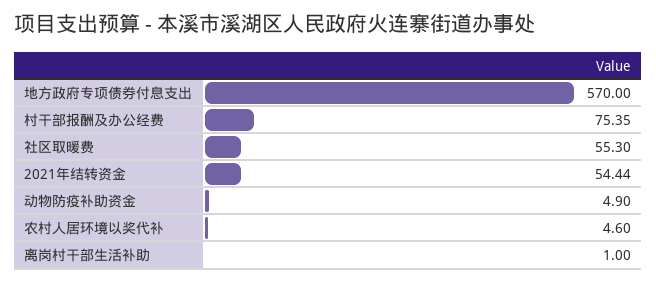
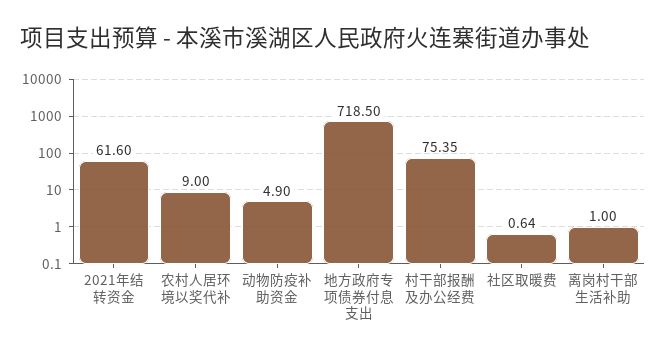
  {
-   "地方政府专项债券付息支出": 570,
+   "地方政府专项债券付息支出": 718.5,
    "村干部报酬及办公经费": 75.35,
-   "社区取暖费": 55.3,
+   "社区取暖费": 0.64,
-   "2021年结转资金": 54.44,
+   "2021年结转资金": 61.6,
    "动物防疫补助资金": 4.9,
-   "农村人居环境以奖代补": 4.6,
+   "农村人居环境以奖代补": 9,
    "离岗村干部生活补助": 1
  }

